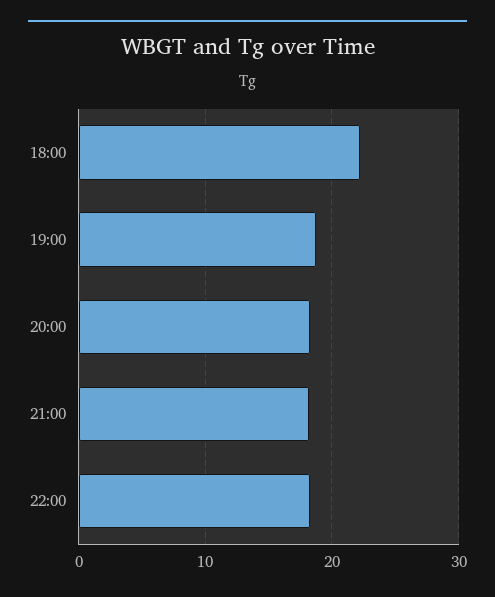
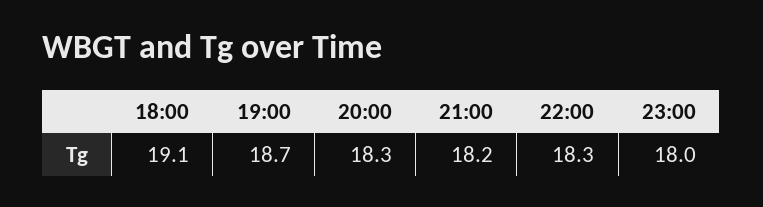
  {
-   "18:00": 22,
+   "18:00": 19.1,
    "19:00": 18.7,
    "20:00": 18.3,
    "21:00": 18.2,
-   "22:00": 18.3
+   "22:00": 18.3,
+   "23:00": 18
  }

